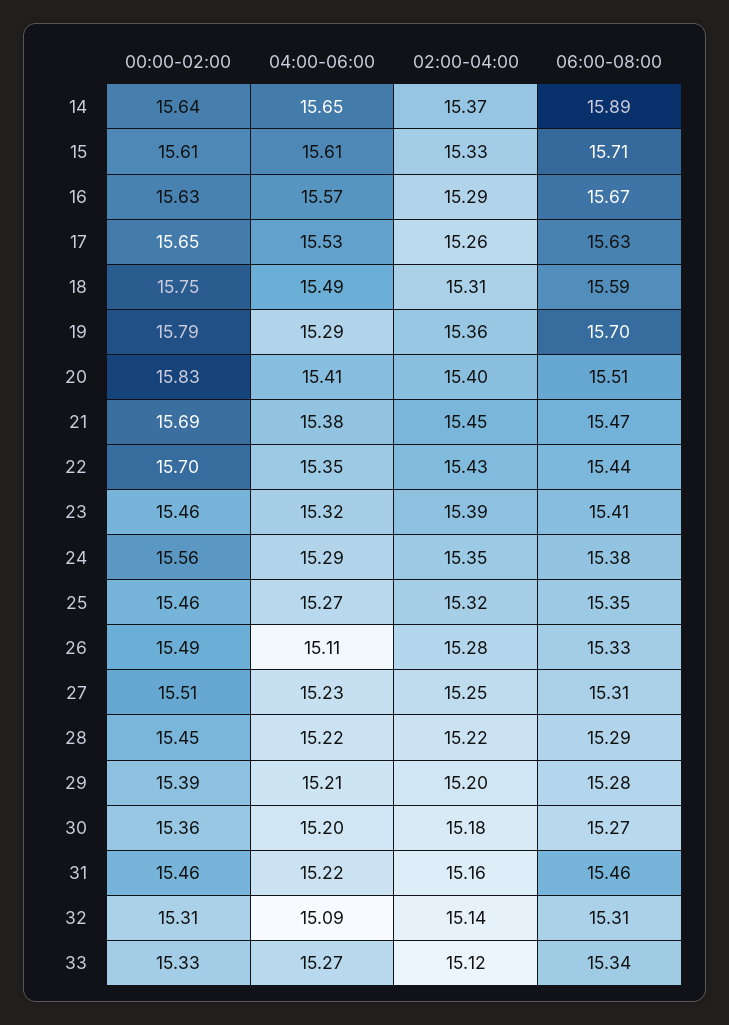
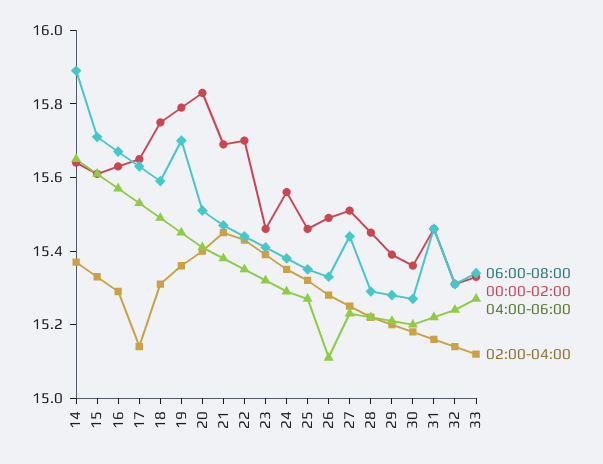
  {
    "00:00-02:00": {
      "14": 15.64,
      "15": 15.61,
      "16": 15.63,
      "17": 15.65,
      "18": 15.75,
      "19": 15.79,
      "20": 15.83,
      "21": 15.69,
      "22": 15.7,
      "23": 15.46,
      "24": 15.56,
      "25": 15.46,
      "26": 15.49,
      "27": 15.51,
      "28": 15.45,
      "29": 15.39,
      "30": 15.36,
      "31": 15.46,
      "32": 15.31,
      "33": 15.33
    },
    "04:00-06:00": {
      "14": 15.65,
      "15": 15.61,
      "16": 15.57,
      "17": 15.53,
      "18": 15.49,
-     "19": 15.29,
+     "19": 15.45,
      "20": 15.41,
      "21": 15.38,
      "22": 15.35,
      "23": 15.32,
      "24": 15.29,
      "25": 15.27,
      "26": 15.11,
      "27": 15.23,
      "28": 15.22,
      "29": 15.21,
      "30": 15.2,
      "31": 15.22,
-     "32": 15.09,
+     "32": 15.25,
      "33": 15.27
    },
    "02:00-04:00": {
      "14": 15.37,
      "15": 15.33,
      "16": 15.29,
-     "17": 15.26,
+     "17": 15.15,
      "18": 15.31,
      "19": 15.36,
      "20": 15.4,
      "21": 15.45,
      "22": 15.43,
      "23": 15.39,
      "24": 15.35,
      "25": 15.32,
      "26": 15.28,
      "27": 15.25,
      "28": 15.22,
      "29": 15.2,
      "30": 15.18,
      "31": 15.16,
      "32": 15.14,
      "33": 15.12
    },
    "06:00-08:00": {
      "14": 15.89,
      "15": 15.71,
      "16": 15.67,
      "17": 15.63,
      "18": 15.59,
      "19": 15.7,
      "20": 15.51,
      "21": 15.47,
      "22": 15.44,
      "23": 15.41,
      "24": 15.38,
      "25": 15.35,
      "26": 15.33,
-     "27": 15.31,
+     "27": 15.45,
      "28": 15.29,
      "29": 15.28,
      "30": 15.27,
      "31": 15.46,
      "32": 15.31,
      "33": 15.34
    }
  }

